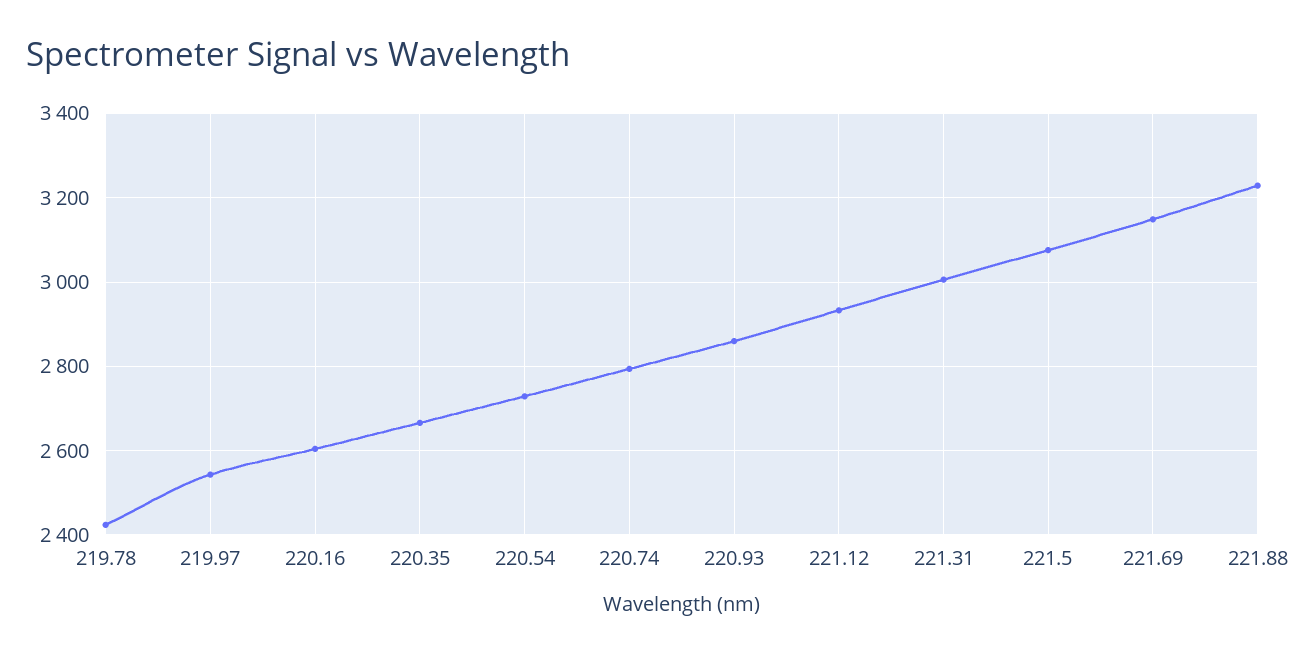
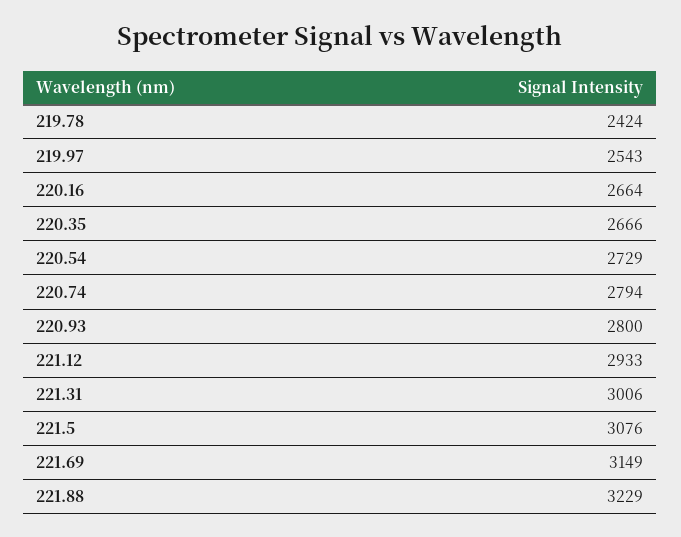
  {
    "219.78": 2424,
    "219.97": 2543,
-   "220.16": 2600,
+   "220.16": 2664,
    "220.35": 2666,
    "220.54": 2729,
    "220.74": 2794,
-   "220.93": 2860,
+   "220.93": 2800,
    "221.12": 2933,
    "221.31": 3006,
    "221.5": 3076,
    "221.69": 3149,
    "221.88": 3229
  }

